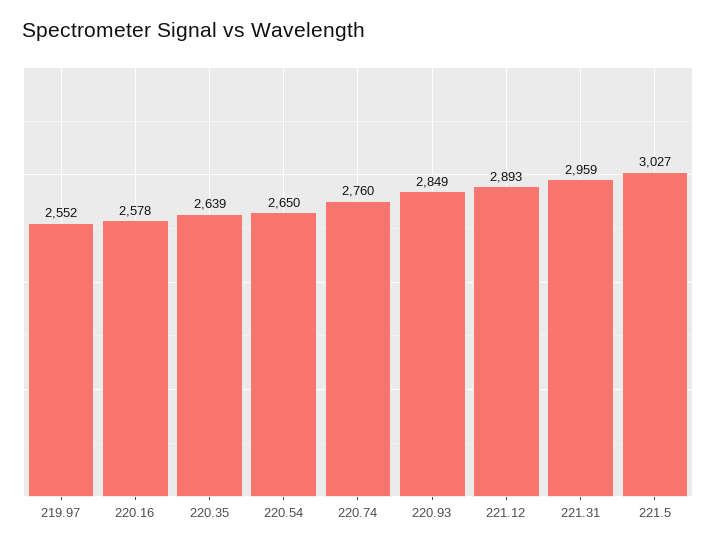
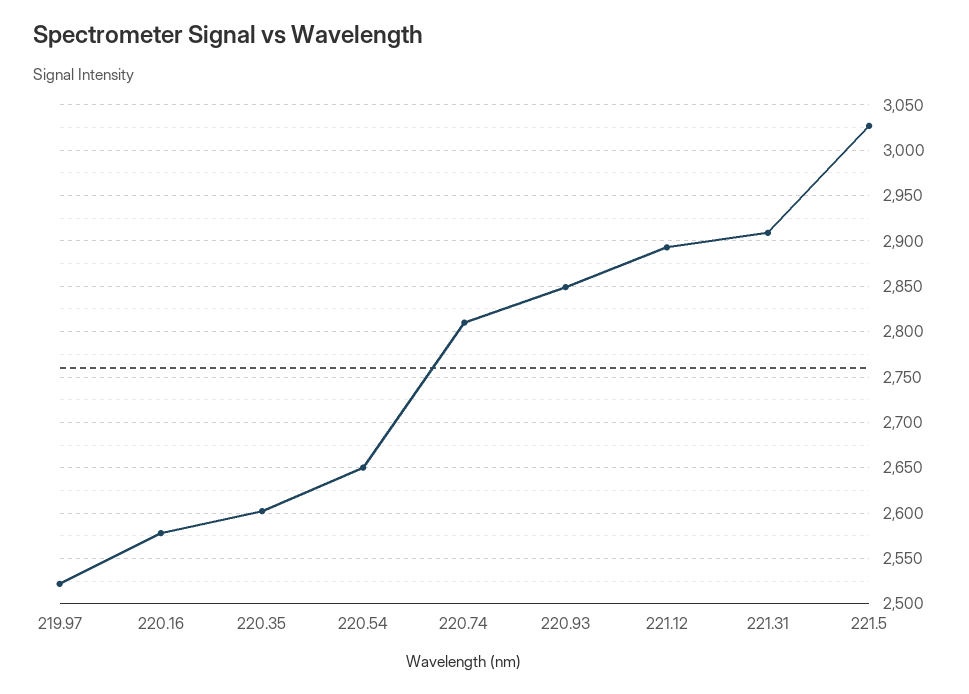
  {
-   "219.97": 2552,
+   "219.97": 2520,
    "220.16": 2578,
-   "220.35": 2639,
+   "220.35": 2600,
    "220.54": 2650,
-   "220.74": 2760,
+   "220.74": 2810,
    "220.93": 2849,
    "221.12": 2893,
-   "221.31": 2959,
+   "221.31": 2910,
    "221.5": 3027
  }

